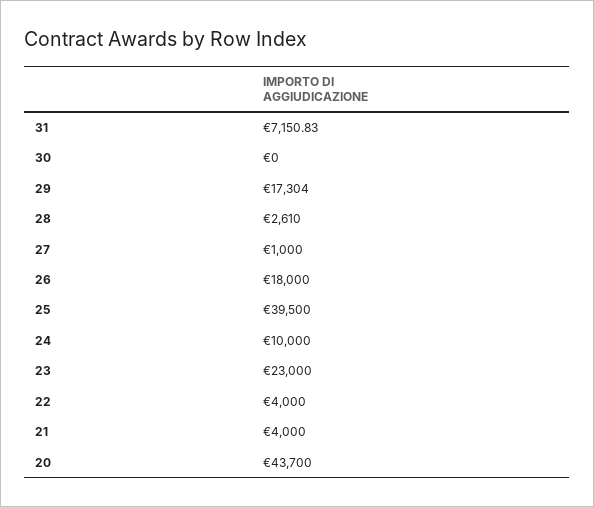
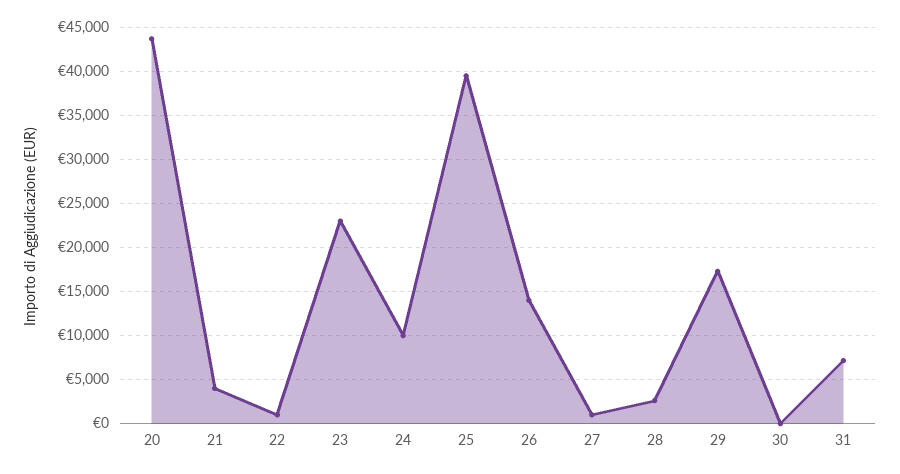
  {
    "31": 7150.83,
    "30": 0,
    "29": 17304,
    "28": 2610,
    "27": 1000,
-   "26": 18000,
+   "26": 14000,
    "25": 39500,
    "24": 10000,
    "23": 23000,
-   "22": 4000,
+   "22": 1000,
    "21": 4000,
    "20": 43700
  }

